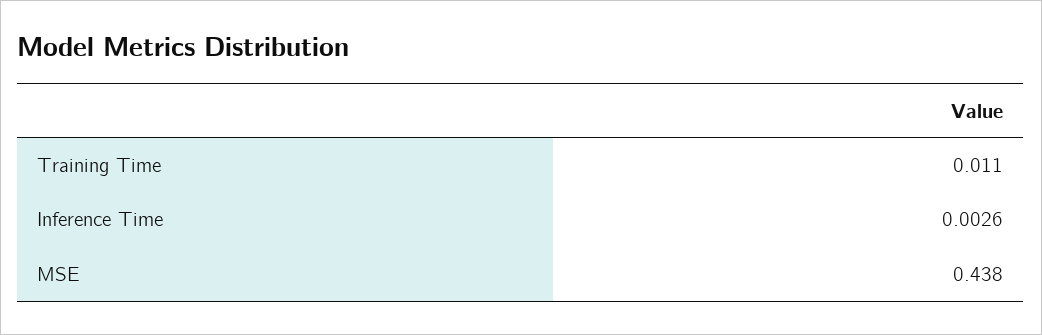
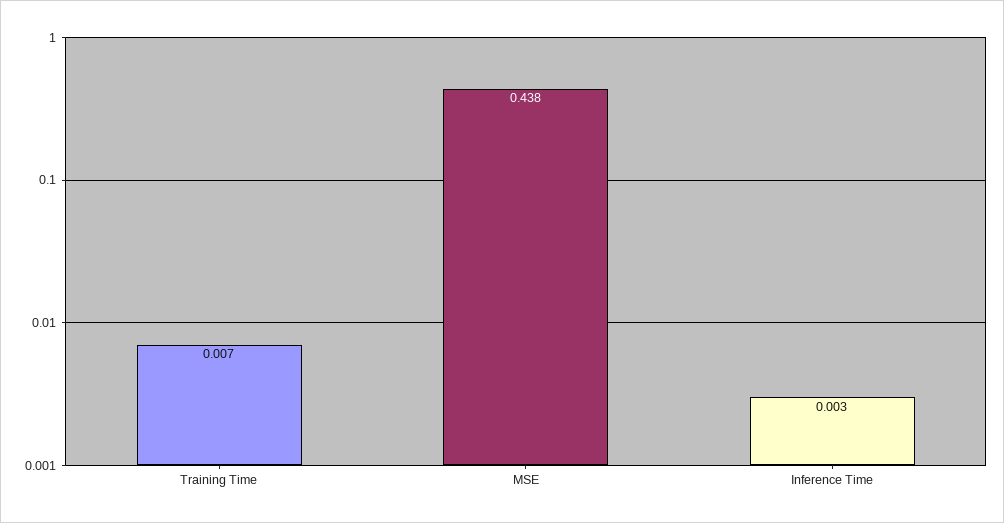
  {
-   "Training Time": 0.011,
+   "Training Time": 0.007,
    "Inference Time": 0.0026,
    "MSE": 0.438
  }

